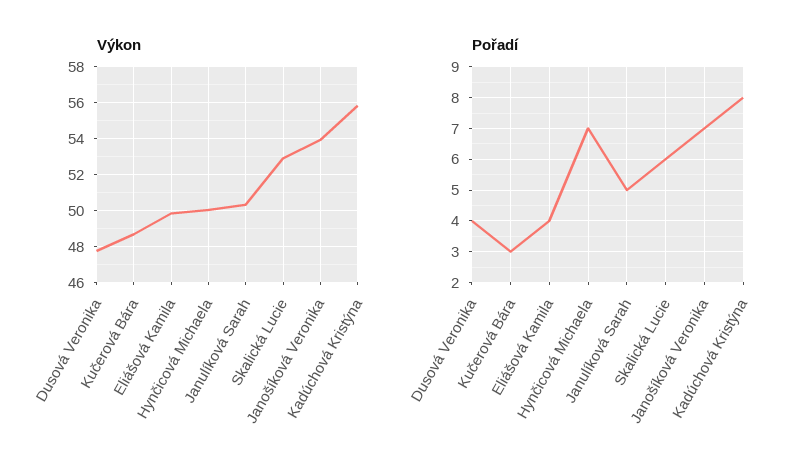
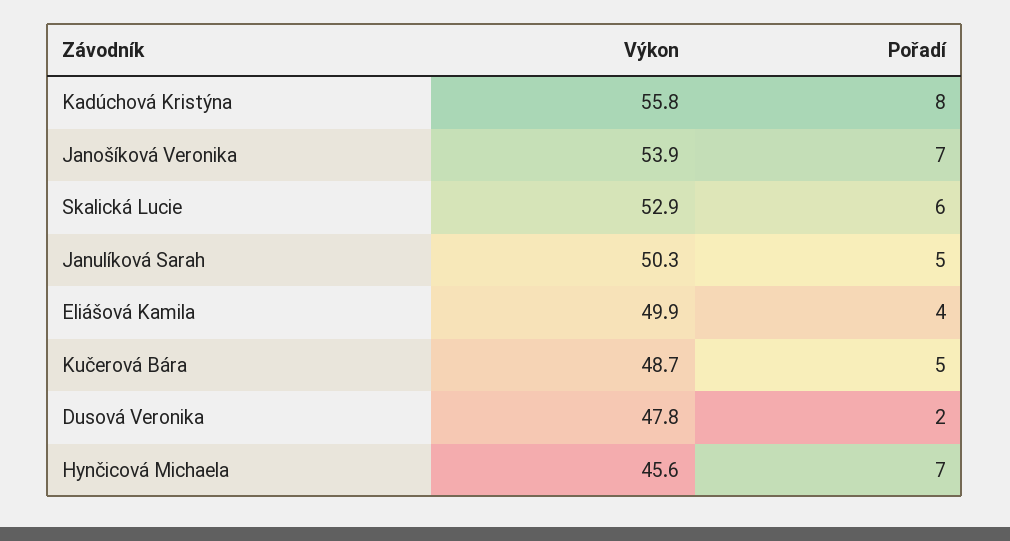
  {
    "Výkon": {
      "Dusová Veronika": 47.8,
      "Kučerová Bára": 48.7,
      "Eliášová Kamila": 49.9,
-     "Hynčicová Michaela": 50,
+     "Hynčicová Michaela": 45.6,
      "Janulíková Sarah": 50.3,
      "Skalická Lucie": 52.9,
      "Janošíková Veronika": 53.9,
      "Kadúchová Kristýna": 55.8
    },
    "Pořadí": {
-     "Dusová Veronika": 4,
+     "Dusová Veronika": 2,
-     "Kučerová Bára": 3,
+     "Kučerová Bára": 5,
      "Eliášová Kamila": 4,
      "Hynčicová Michaela": 7,
      "Janulíková Sarah": 5,
      "Skalická Lucie": 6,
      "Janošíková Veronika": 7,
      "Kadúchová Kristýna": 8
    }
  }

